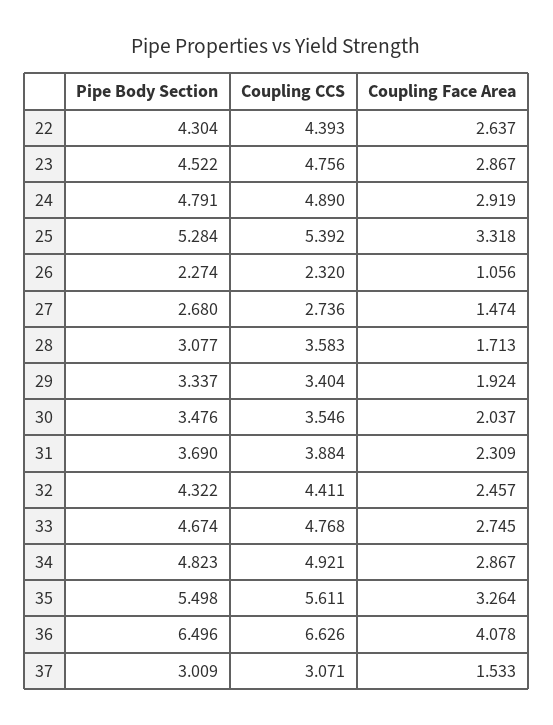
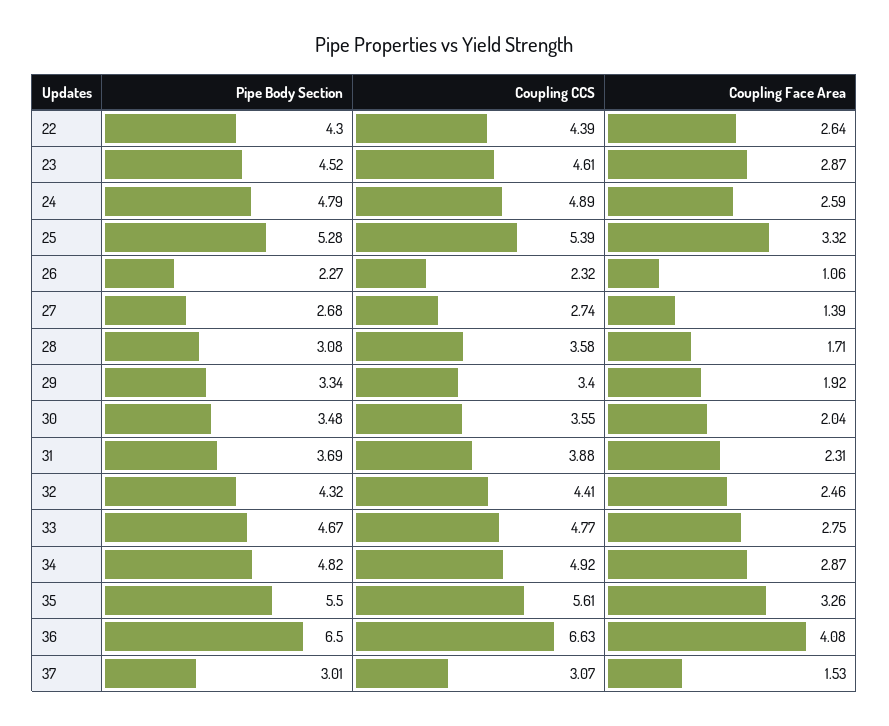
  {
    "Pipe Body Section": {
      "22": 4.304,
      "23": 4.522,
      "24": 4.791,
      "25": 5.284,
      "26": 2.274,
      "27": 2.68,
      "28": 3.077,
      "29": 3.337,
      "30": 3.476,
      "31": 3.69,
      "32": 4.322,
      "33": 4.674,
      "34": 4.823,
      "35": 5.498,
      "36": 6.496,
      "37": 3.009
    },
    "Coupling CCS": {
      "22": 4.393,
-     "23": 4.756,
+     "23": 4.61,
      "24": 4.89,
      "25": 5.392,
      "26": 2.32,
      "27": 2.736,
      "28": 3.583,
      "29": 3.404,
      "30": 3.546,
      "31": 3.884,
      "32": 4.411,
      "33": 4.768,
      "34": 4.921,
      "35": 5.611,
      "36": 6.626,
      "37": 3.071
    },
    "Coupling Face Area": {
      "22": 2.637,
      "23": 2.867,
-     "24": 2.919,
+     "24": 2.59,
      "25": 3.318,
      "26": 1.056,
-     "27": 1.474,
+     "27": 1.39,
      "28": 1.713,
      "29": 1.924,
      "30": 2.037,
      "31": 2.309,
      "32": 2.457,
      "33": 2.745,
      "34": 2.867,
      "35": 3.264,
      "36": 4.078,
      "37": 1.533
    }
  }

